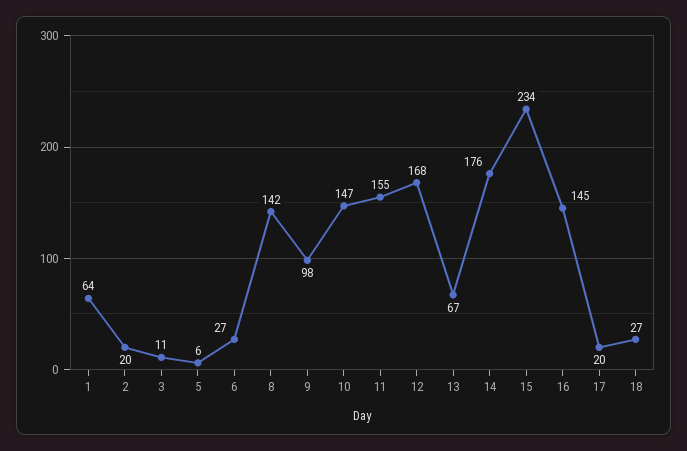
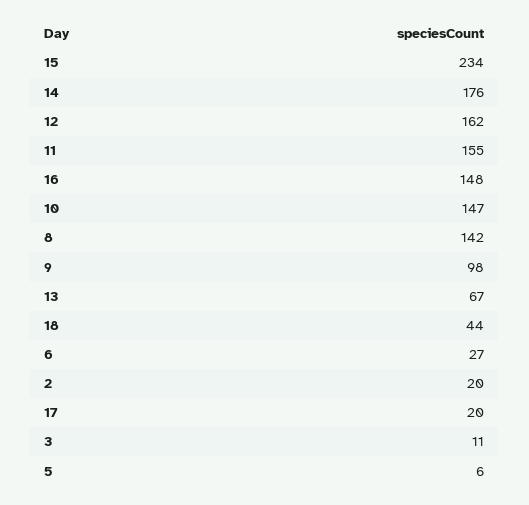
  {
-   "1": 64,
    "2": 20,
    "3": 11,
    "5": 6,
    "6": 27,
    "8": 142,
    "9": 98,
    "10": 147,
    "11": 155,
-   "12": 168,
+   "12": 162,
    "13": 67,
    "14": 176,
    "15": 234,
-   "16": 145,
+   "16": 148,
    "17": 20,
-   "18": 27
+   "18": 44
  }

